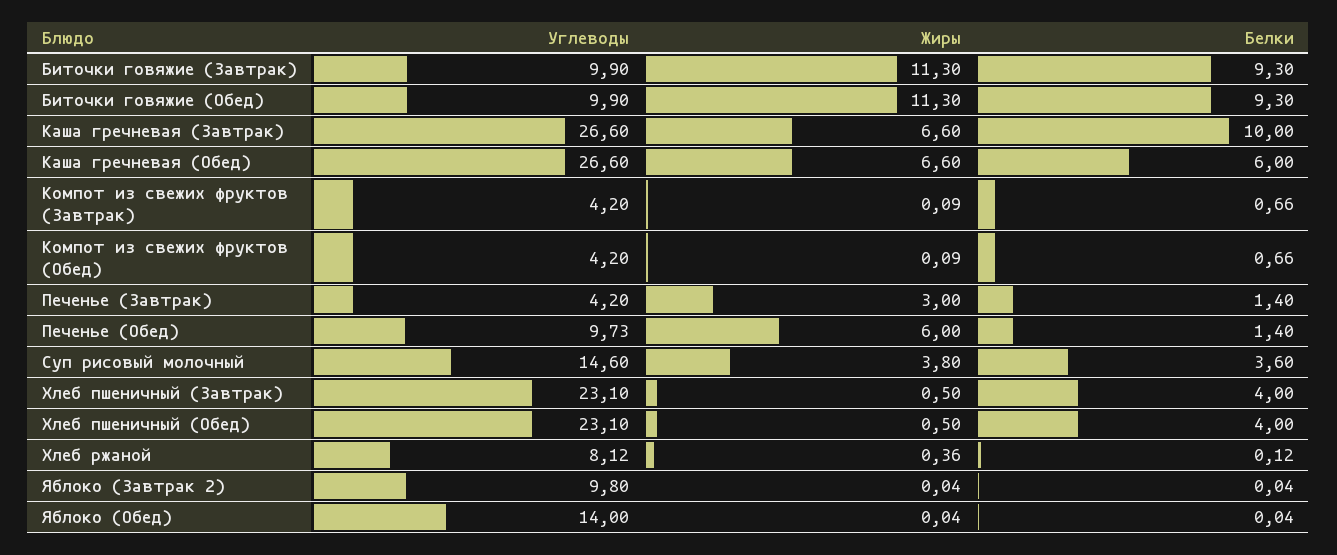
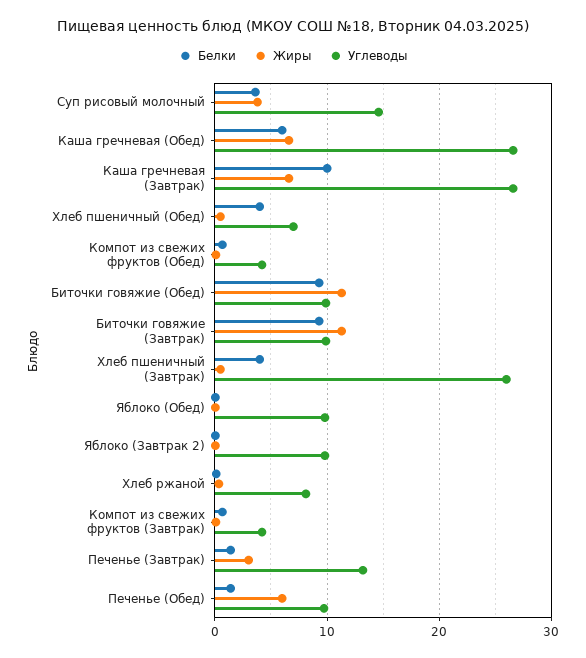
  {
    "Углеводы": {
      "Биточки говяжие (Завтрак)": 9.9,
      "Биточки говяжие (Обед)": 9.9,
      "Каша гречневая (Завтрак)": 26.6,
      "Каша гречневая (Обед)": 26.6,
      "Компот из свежих фруктов (Завтрак)": 4.2,
      "Компот из свежих фруктов (Обед)": 4.2,
-     "Печенье (Завтрак)": 4.2,
+     "Печенье (Завтрак)": 13,
      "Печенье (Обед)": 9.73,
      "Суп рисовый молочный": 14.6,
-     "Хлеб пшеничный (Завтрак)": 23.1,
+     "Хлеб пшеничный (Завтрак)": 26,
-     "Хлеб пшеничный (Обед)": 23.1,
+     "Хлеб пшеничный (Обед)": 7,
      "Хлеб ржаной": 8.12,
      "Яблоко (Завтрак 2)": 9.8,
-     "Яблоко (Обед)": 14
+     "Яблоко (Обед)": 10
    },
    "Жиры": {
      "Биточки говяжие (Завтрак)": 11.3,
      "Биточки говяжие (Обед)": 11.3,
      "Каша гречневая (Завтрак)": 6.6,
      "Каша гречневая (Обед)": 6.6,
      "Компот из свежих фруктов (Завтрак)": 0.09,
      "Компот из свежих фруктов (Обед)": 0.09,
      "Печенье (Завтрак)": 3,
      "Печенье (Обед)": 6,
      "Суп рисовый молочный": 3.8,
      "Хлеб пшеничный (Завтрак)": 0.5,
      "Хлеб пшеничный (Обед)": 0.5,
      "Хлеб ржаной": 0.36,
      "Яблоко (Завтрак 2)": 0.04,
      "Яблоко (Обед)": 0.04
    },
    "Белки": {
      "Биточки говяжие (Завтрак)": 9.3,
      "Биточки говяжие (Обед)": 9.3,
      "Каша гречневая (Завтрак)": 10,
      "Каша гречневая (Обед)": 6,
      "Компот из свежих фруктов (Завтрак)": 0.66,
      "Компот из свежих фруктов (Обед)": 0.66,
      "Печенье (Завтрак)": 1.4,
      "Печенье (Обед)": 1.4,
      "Суп рисовый молочный": 3.6,
      "Хлеб пшеничный (Завтрак)": 4,
      "Хлеб пшеничный (Обед)": 4,
      "Хлеб ржаной": 0.12,
      "Яблоко (Завтрак 2)": 0.04,
      "Яблоко (Обед)": 0.04
    }
  }

